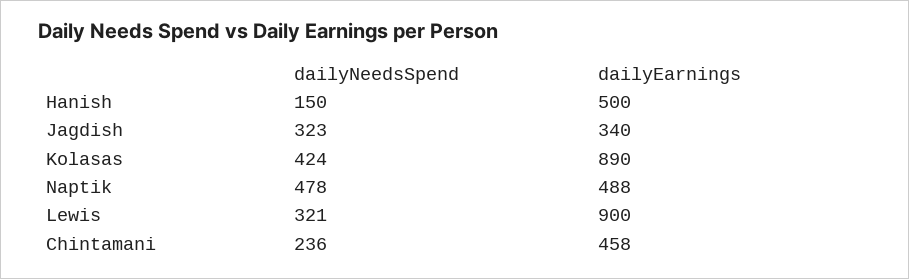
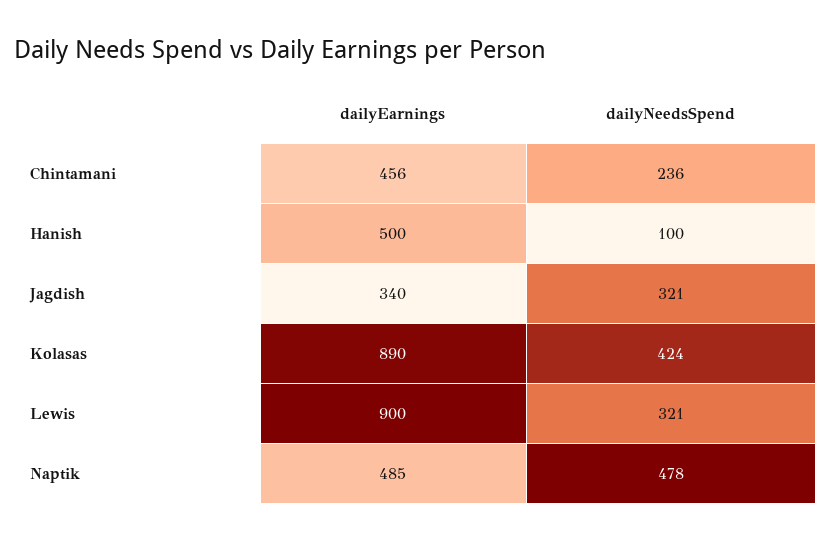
  {
    "dailyNeedsSpend": {
-     "Hanish": 150,
+     "Hanish": 100,
-     "Jagdish": 323,
+     "Jagdish": 321,
      "Kolasas": 424,
      "Naptik": 478,
      "Lewis": 321,
      "Chintamani": 236
    },
    "dailyEarnings": {
      "Hanish": 500,
      "Jagdish": 340,
      "Kolasas": 890,
-     "Naptik": 488,
+     "Naptik": 485,
      "Lewis": 900,
-     "Chintamani": 458
+     "Chintamani": 456
    }
  }

